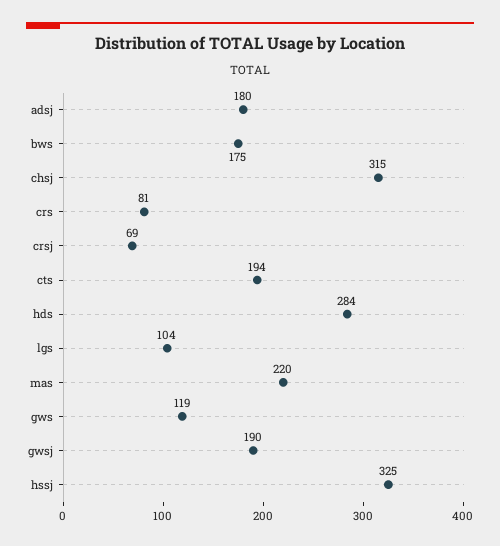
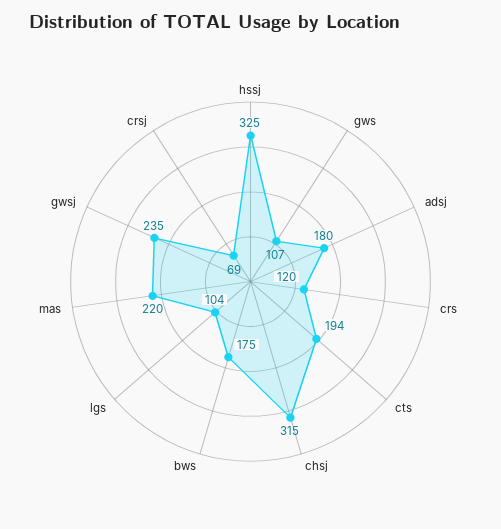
  {
    "adsj": 180,
    "bws": 175,
    "chsj": 315,
-   "crs": 81,
+   "crs": 120,
    "crsj": 69,
    "cts": 194,
-   "hds": 284,
    "lgs": 104,
    "mas": 220,
-   "gws": 119,
+   "gws": 107,
-   "gwsj": 190,
+   "gwsj": 235,
    "hssj": 325
  }

